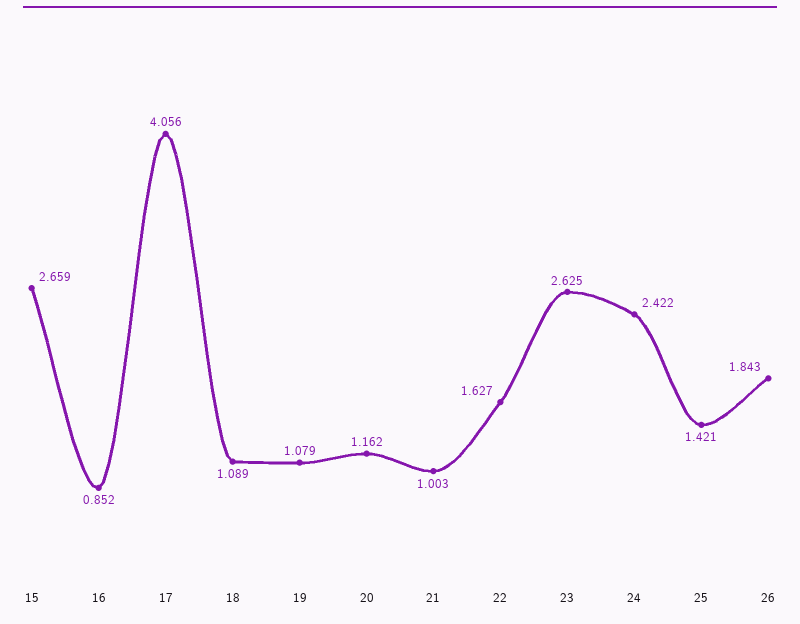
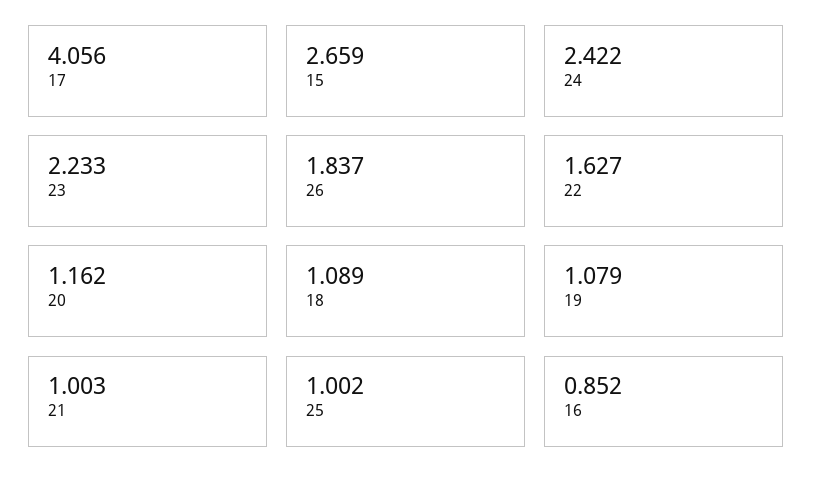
  {
    "15": 2.659,
    "16": 0.852,
    "17": 4.056,
    "18": 1.089,
    "19": 1.079,
    "20": 1.162,
    "21": 1.003,
    "22": 1.627,
-   "23": 2.625,
+   "23": 2.233,
    "24": 2.422,
-   "25": 1.421,
+   "25": 1.002,
-   "26": 1.843
+   "26": 1.837
  }

